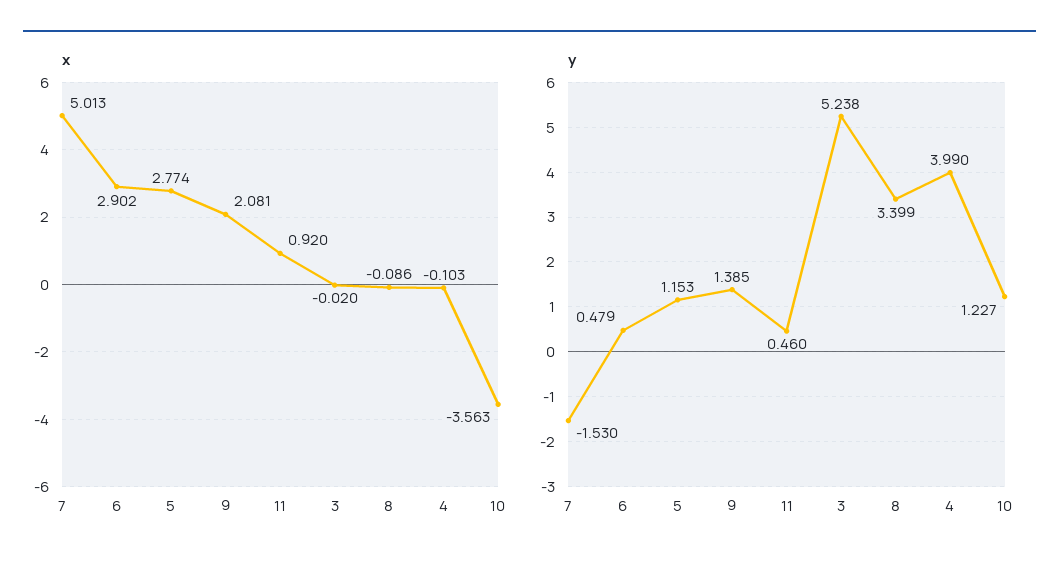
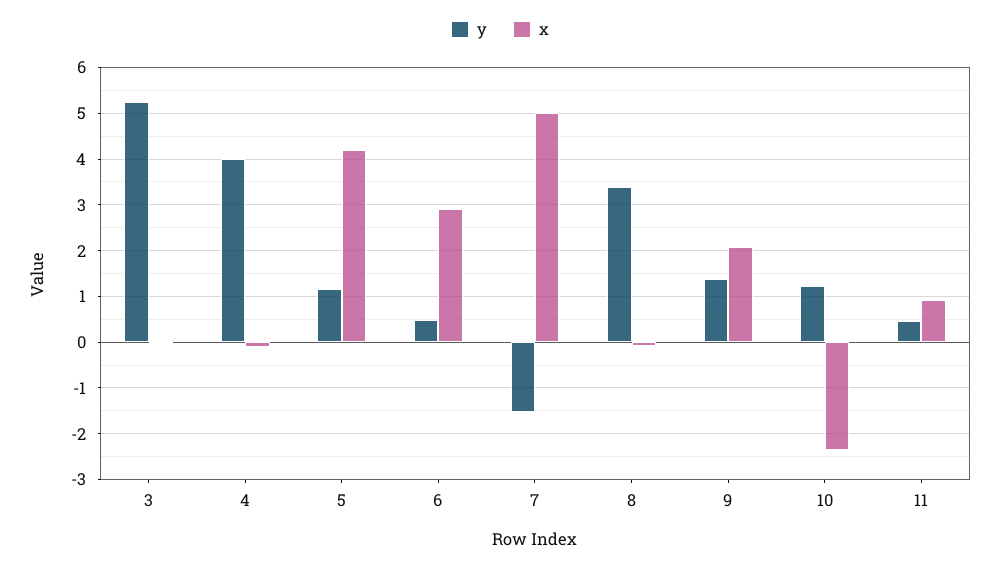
  {
    "x": {
      "7": 5.013,
      "6": 2.902,
-     "5": 2.774,
+     "5": 4.2,
      "9": 2.081,
      "11": 0.92,
      "3": -0.02,
      "8": -0.086,
      "4": -0.103,
-     "10": -3.563
+     "10": -2.4
    },
    "y": {
      "7": -1.53,
      "6": 0.479,
      "5": 1.153,
      "9": 1.385,
      "11": 0.46,
      "3": 5.238,
      "8": 3.399,
      "4": 3.99,
      "10": 1.227
    }
  }

